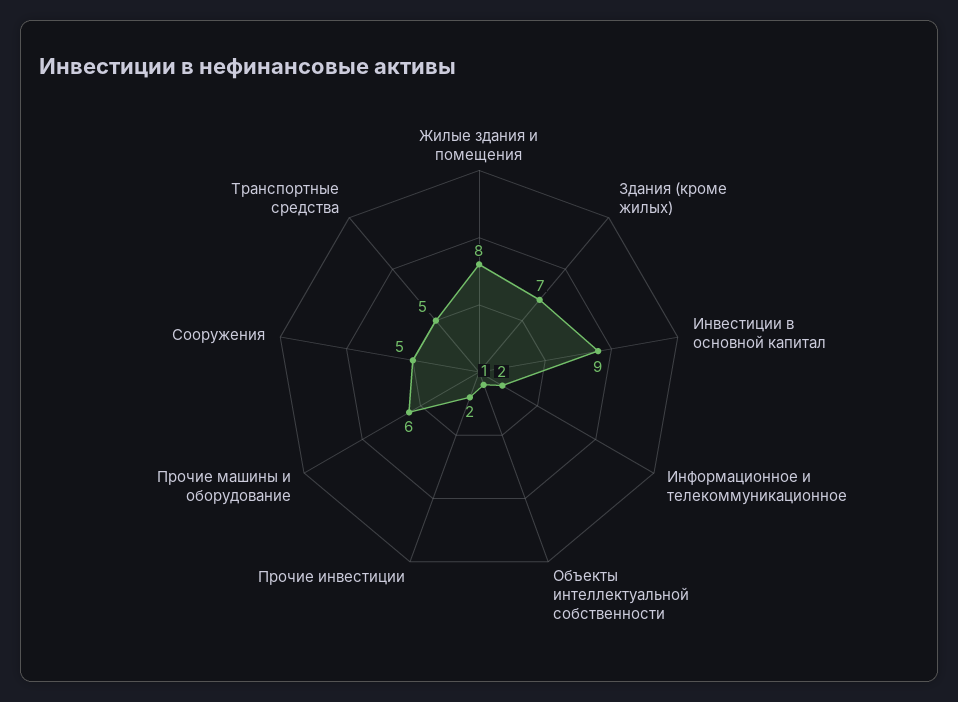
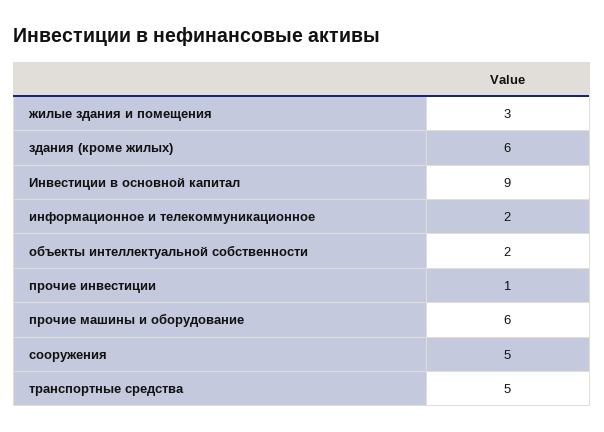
  {
-   "Жилые здания и помещения": 8,
+   "Жилые здания и помещения": 3,
-   "Здания (кроме жилых)": 7,
+   "Здания (кроме жилых)": 6,
    "Инвестиции в основной капитал": 9,
    "Информационное и телекоммуникационное": 2,
-   "Объекты интеллектуальной собственности": 1,
+   "Объекты интеллектуальной собственности": 2,
-   "Прочие инвестиции": 2,
+   "Прочие инвестиции": 1,
    "Прочие машины и оборудование": 6,
    "Сооружения": 5,
    "Транспортные средства": 5
  }

